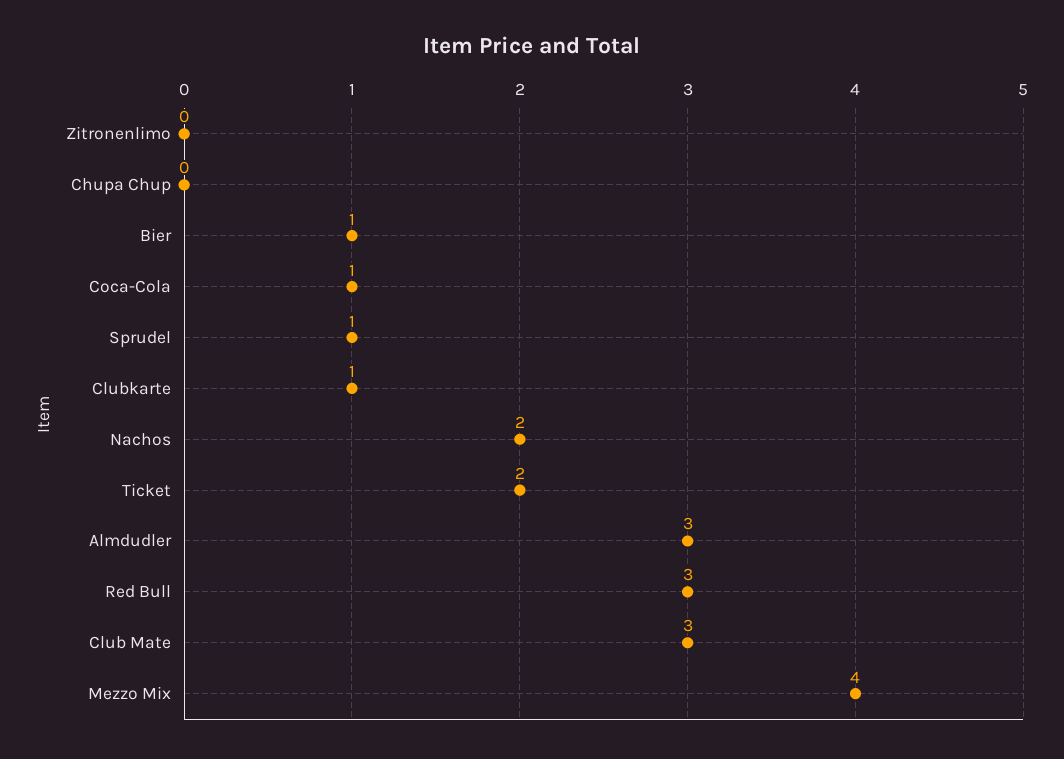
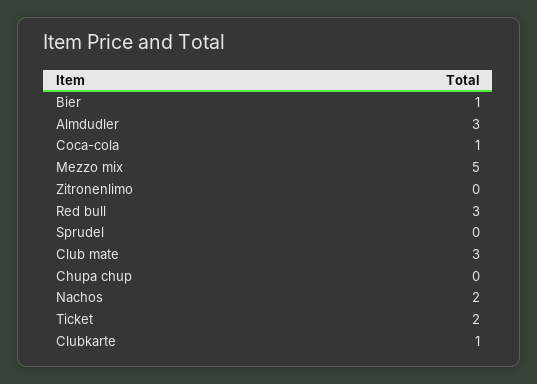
  {
    "Zitronenlimo": 0,
    "Chupa Chup": 0,
    "Bier": 1,
    "Coca-Cola": 1,
-   "Sprudel": 1,
+   "Sprudel": 0,
    "Clubkarte": 1,
    "Nachos": 2,
    "Ticket": 2,
    "Almdudler": 3,
    "Red Bull": 3,
    "Club Mate": 3,
-   "Mezzo Mix": 4
+   "Mezzo Mix": 5
  }

